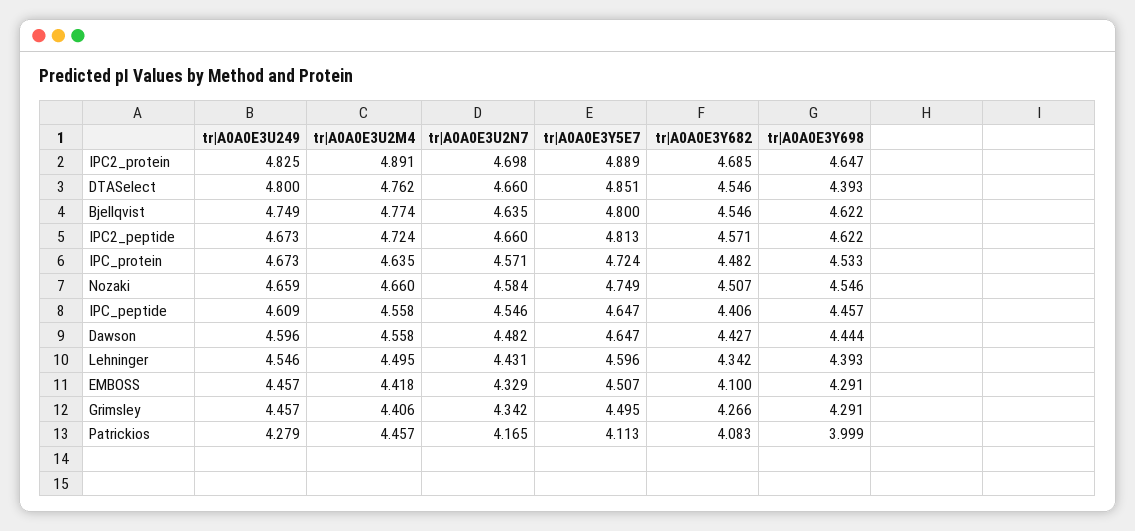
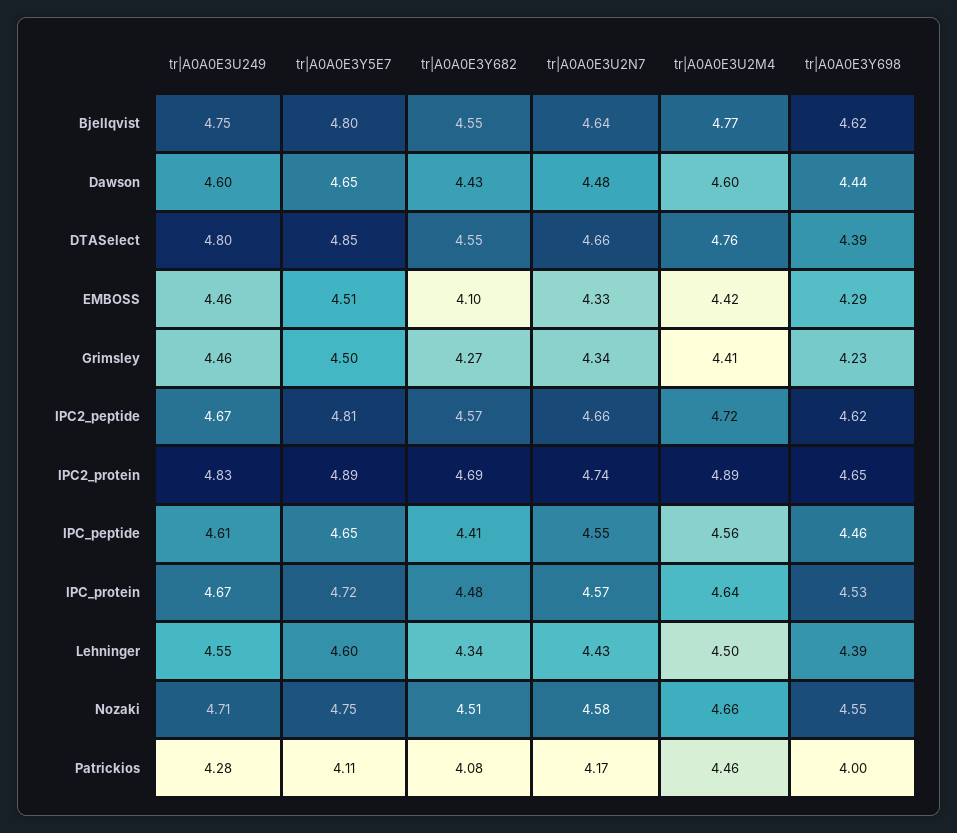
  {
    "tr|A0A0E3U249": {
      "IPC2_protein": 4.825,
      "DTASelect": 4.8,
      "Bjellqvist": 4.749,
      "IPC2_peptide": 4.673,
      "IPC_protein": 4.673,
-     "Nozaki": 4.659,
+     "Nozaki": 4.71,
      "IPC_peptide": 4.609,
      "Dawson": 4.596,
      "Lehninger": 4.546,
      "EMBOSS": 4.457,
      "Grimsley": 4.457,
      "Patrickios": 4.279
    },
    "tr|A0A0E3U2M4": {
      "IPC2_protein": 4.891,
      "DTASelect": 4.762,
      "Bjellqvist": 4.774,
      "IPC2_peptide": 4.724,
      "IPC_protein": 4.635,
      "Nozaki": 4.66,
      "IPC_peptide": 4.558,
-     "Dawson": 4.558,
+     "Dawson": 4.6,
      "Lehninger": 4.495,
      "EMBOSS": 4.418,
      "Grimsley": 4.406,
      "Patrickios": 4.457
    },
    "tr|A0A0E3U2N7": {
-     "IPC2_protein": 4.698,
+     "IPC2_protein": 4.74,
      "DTASelect": 4.66,
      "Bjellqvist": 4.635,
      "IPC2_peptide": 4.66,
      "IPC_protein": 4.571,
      "Nozaki": 4.584,
      "IPC_peptide": 4.546,
      "Dawson": 4.482,
      "Lehninger": 4.431,
      "EMBOSS": 4.329,
      "Grimsley": 4.342,
      "Patrickios": 4.165
    },
    "tr|A0A0E3Y5E7": {
      "IPC2_protein": 4.889,
      "DTASelect": 4.851,
      "Bjellqvist": 4.8,
      "IPC2_peptide": 4.813,
      "IPC_protein": 4.724,
      "Nozaki": 4.749,
      "IPC_peptide": 4.647,
      "Dawson": 4.647,
      "Lehninger": 4.596,
      "EMBOSS": 4.507,
      "Grimsley": 4.495,
      "Patrickios": 4.113
    },
    "tr|A0A0E3Y682": {
      "IPC2_protein": 4.685,
      "DTASelect": 4.546,
      "Bjellqvist": 4.546,
      "IPC2_peptide": 4.571,
      "IPC_protein": 4.482,
      "Nozaki": 4.507,
      "IPC_peptide": 4.406,
      "Dawson": 4.427,
      "Lehninger": 4.342,
      "EMBOSS": 4.1,
      "Grimsley": 4.266,
      "Patrickios": 4.083
    },
    "tr|A0A0E3Y698": {
      "IPC2_protein": 4.647,
      "DTASelect": 4.393,
      "Bjellqvist": 4.622,
      "IPC2_peptide": 4.622,
      "IPC_protein": 4.533,
      "Nozaki": 4.546,
      "IPC_peptide": 4.457,
      "Dawson": 4.444,
      "Lehninger": 4.393,
      "EMBOSS": 4.291,
-     "Grimsley": 4.291,
+     "Grimsley": 4.23,
      "Patrickios": 3.999
    }
  }

